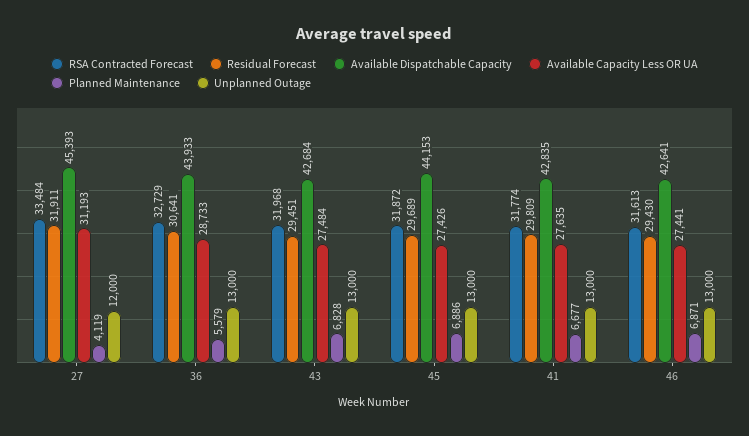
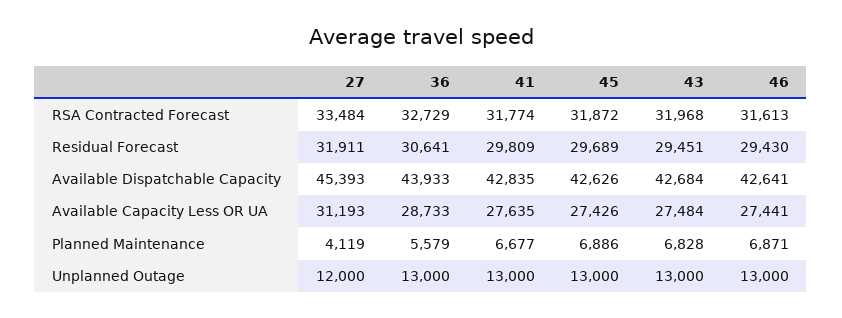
  {
    "RSA Contracted Forecast": {
      "27": 33484,
      "36": 32729,
      "43": 31968,
      "45": 31872,
      "41": 31774,
      "46": 31613
    },
    "Residual Forecast": {
      "27": 31911,
      "36": 30641,
      "43": 29451,
      "45": 29689,
      "41": 29809,
      "46": 29430
    },
    "Available Dispatchable Capacity": {
      "27": 45393,
      "36": 43933,
      "43": 42684,
-     "45": 44153,
+     "45": 42626,
      "41": 42835,
      "46": 42641
    },
    "Available Capacity Less OR UA": {
      "27": 31193,
      "36": 28733,
      "43": 27484,
      "45": 27426,
      "41": 27635,
      "46": 27441
    },
    "Planned Maintenance": {
      "27": 4119,
      "36": 5579,
      "43": 6828,
      "45": 6886,
      "41": 6677,
      "46": 6871
    },
    "Unplanned Outage": {
      "27": 12000,
      "36": 13000,
      "43": 13000,
      "45": 13000,
      "41": 13000,
      "46": 13000
    }
  }

